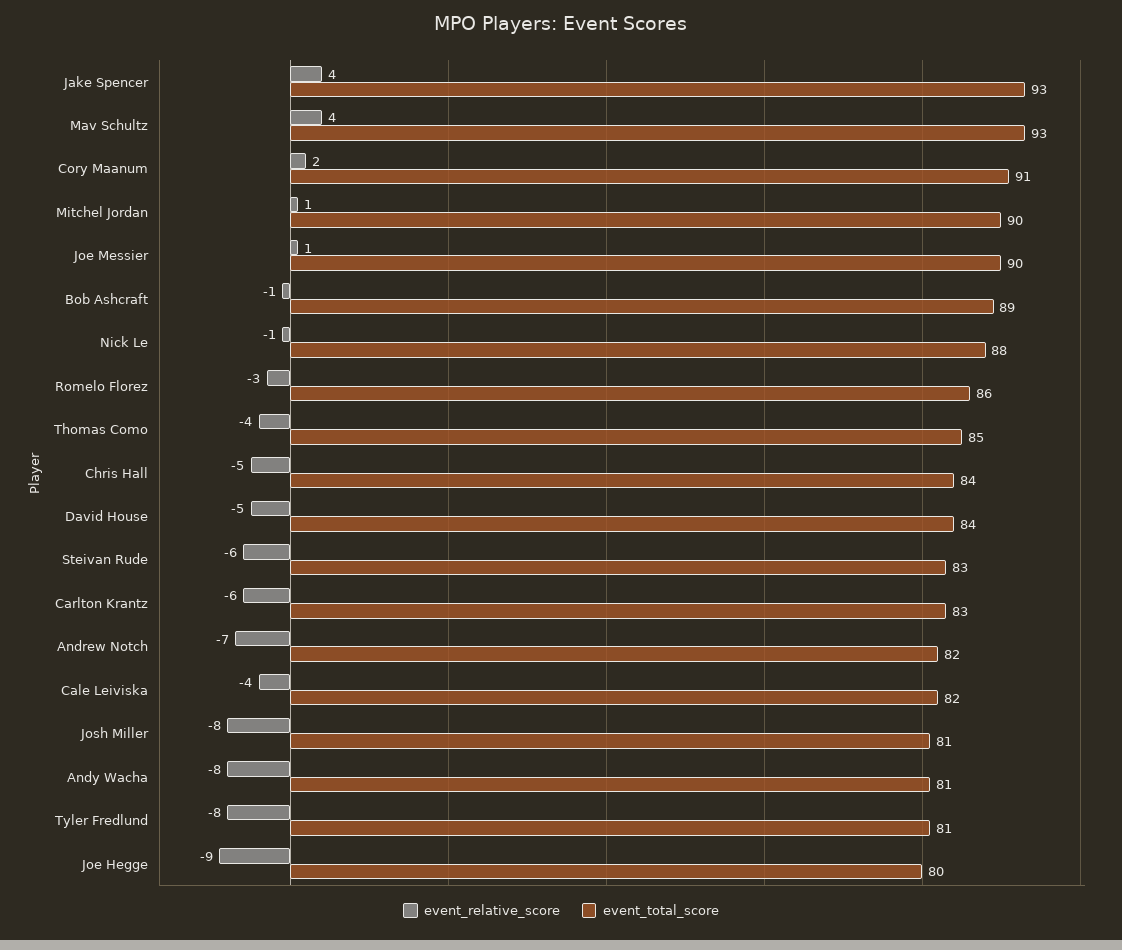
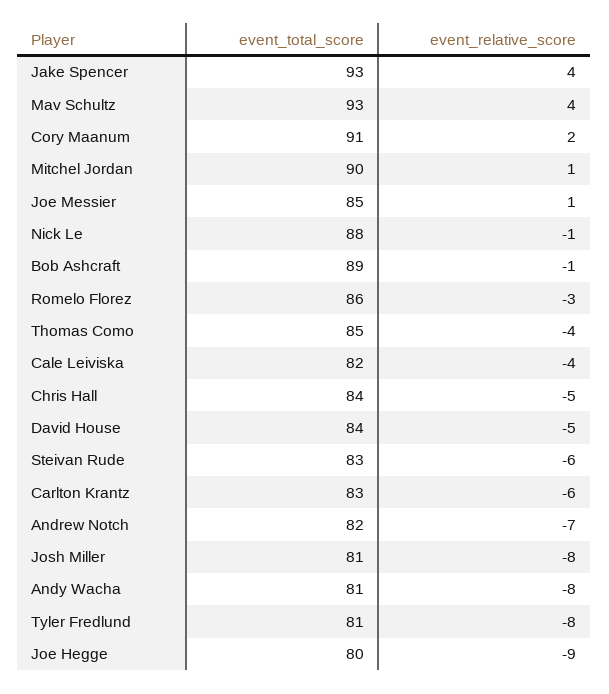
  {
    "event_relative_score": {
      "Jake Spencer": 4,
      "Mav Schultz": 4,
      "Cory Maanum": 2,
      "Mitchel Jordan": 1,
      "Joe Messier": 1,
      "Bob Ashcraft": -1,
      "Nick Le": -1,
      "Romelo Florez": -3,
      "Thomas Como": -4,
      "Chris Hall": -5,
      "David House": -5,
      "Steivan Rude": -6,
      "Carlton Krantz": -6,
      "Andrew Notch": -7,
      "Cale Leiviska": -4,
      "Josh Miller": -8,
      "Andy Wacha": -8,
      "Tyler Fredlund": -8,
      "Joe Hegge": -9
    },
    "event_total_score": {
      "Jake Spencer": 93,
      "Mav Schultz": 93,
      "Cory Maanum": 91,
      "Mitchel Jordan": 90,
-     "Joe Messier": 90,
+     "Joe Messier": 85,
      "Bob Ashcraft": 89,
      "Nick Le": 88,
      "Romelo Florez": 86,
      "Thomas Como": 85,
      "Chris Hall": 84,
      "David House": 84,
      "Steivan Rude": 83,
      "Carlton Krantz": 83,
      "Andrew Notch": 82,
      "Cale Leiviska": 82,
      "Josh Miller": 81,
      "Andy Wacha": 81,
      "Tyler Fredlund": 81,
      "Joe Hegge": 80
    }
  }

